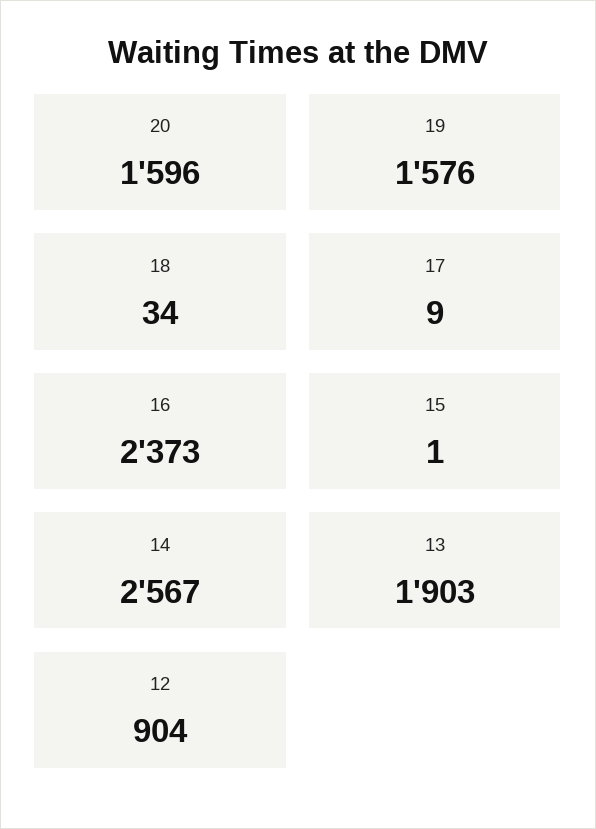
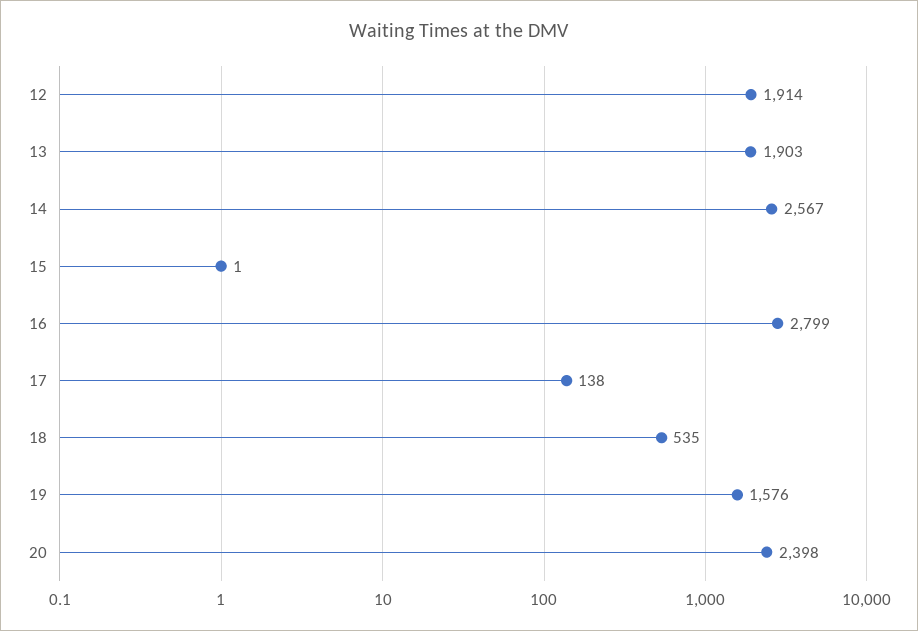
  {
-   "20": 1596,
+   "20": 2398,
    "19": 1576,
-   "18": 34,
+   "18": 535,
-   "17": 9,
+   "17": 138,
-   "16": 2373,
+   "16": 2799,
    "15": 1,
    "14": 2567,
    "13": 1903,
-   "12": 904
+   "12": 1914
  }

